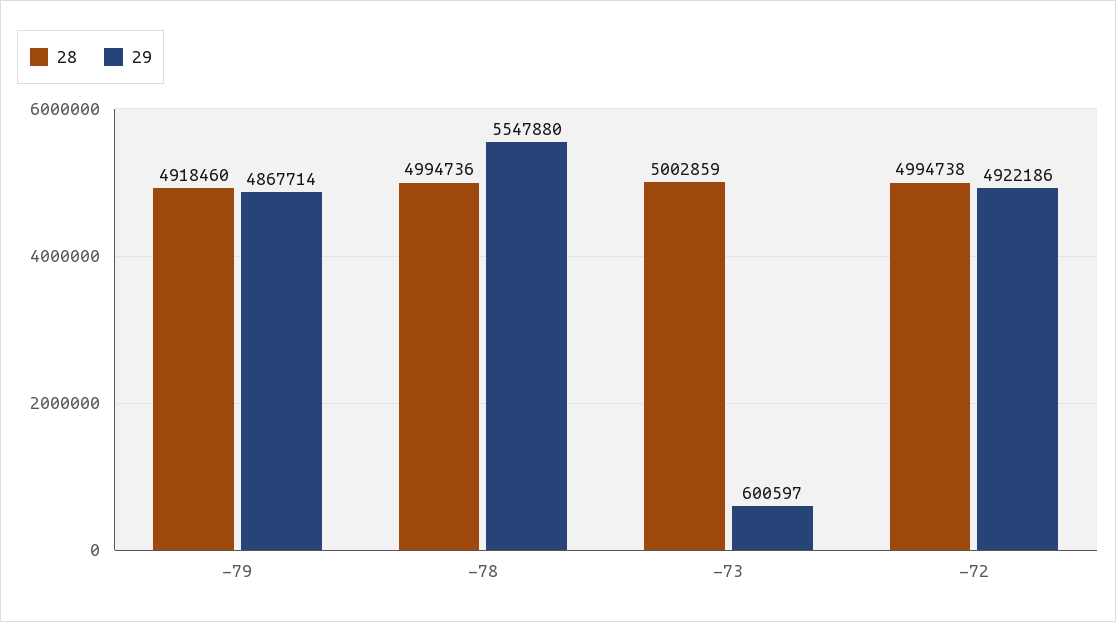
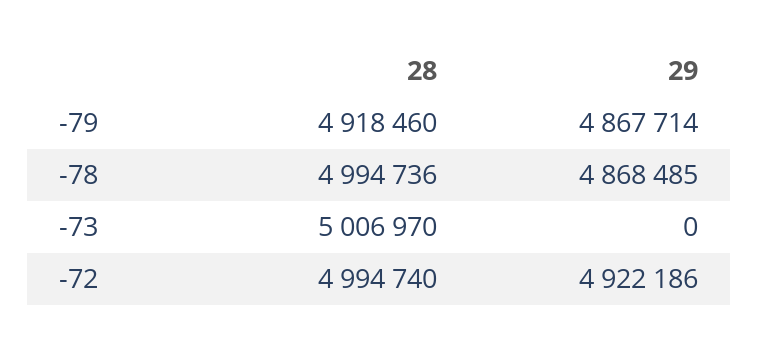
  {
    "28": {
      "-79": 4918460,
      "-78": 4994736,
-     "-73": 5002859,
+     "-73": 5006970,
-     "-72": 4994738
+     "-72": 4994740
    },
    "29": {
      "-79": 4867714,
-     "-78": 5547880,
+     "-78": 4868485,
-     "-73": 600597,
+     "-73": 0,
      "-72": 4922186
    }
  }

